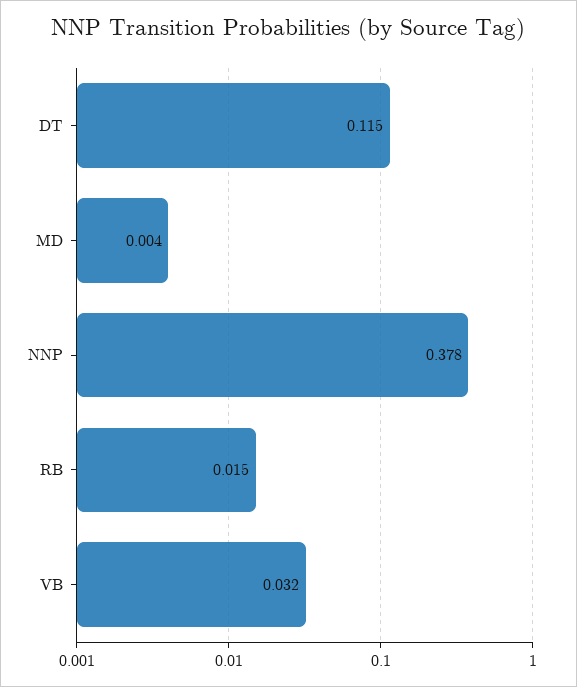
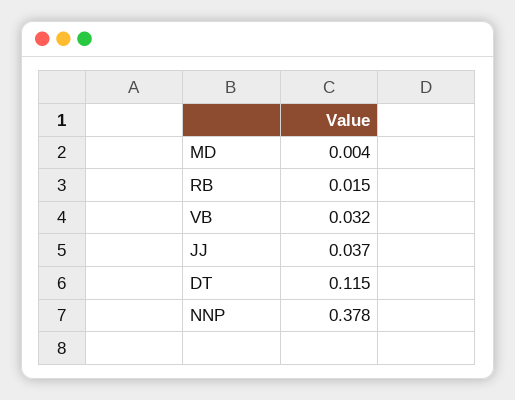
  {
    "DT": 0.115,
    "MD": 0.004,
    "NNP": 0.378,
    "RB": 0.015,
-   "VB": 0.032
+   "VB": 0.032,
+   "JJ": 0.037
  }

